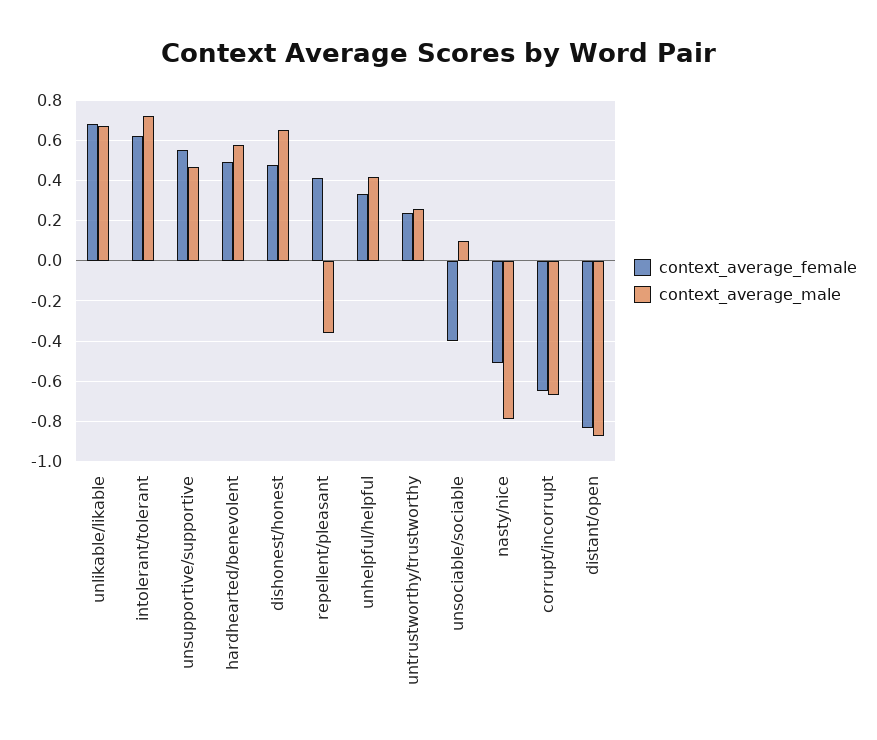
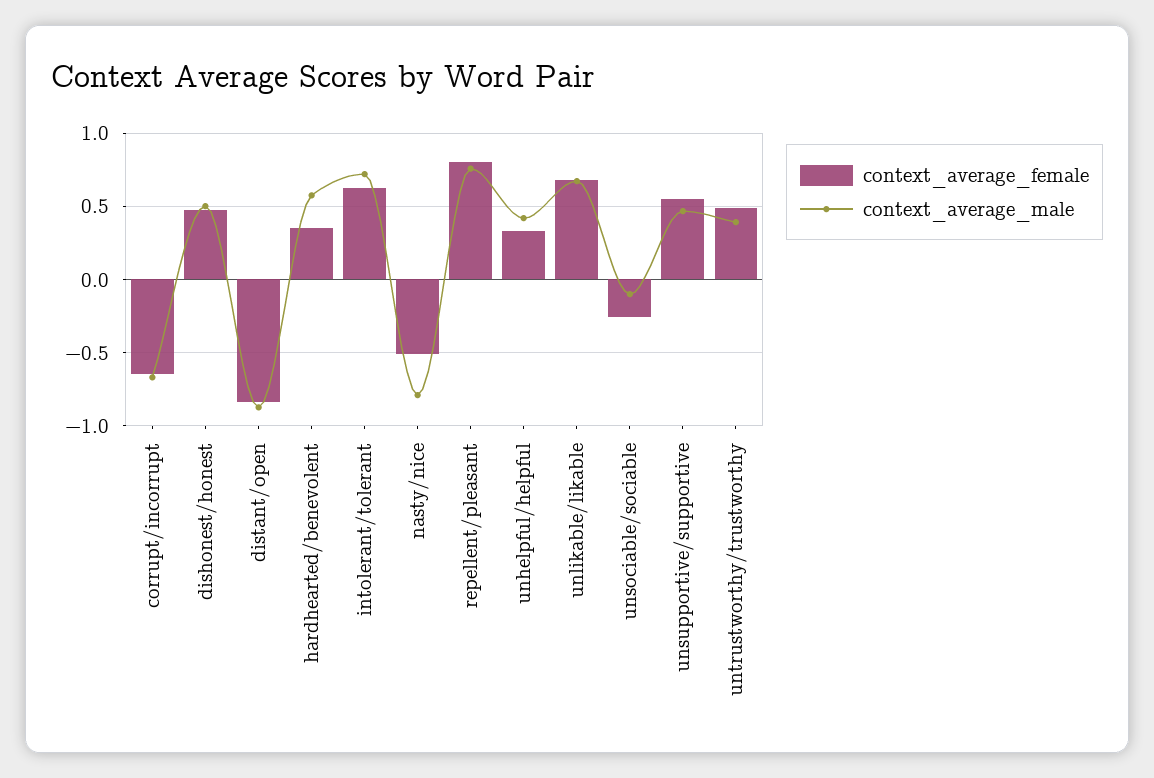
  {
    "context_average_female": {
      "unlikable/likable": 0.7,
      "intolerant/tolerant": 0.6,
      "unsupportive/supportive": 0.55,
-     "hardhearted/benevolent": 0.5,
+     "hardhearted/benevolent": 0.35,
      "dishonest/honest": 0.5,
-     "repellent/pleasant": 0.4,
+     "repellent/pleasant": 0.8,
      "unhelpful/helpful": 0.35,
-     "untrustworthy/trustworthy": 0.25,
+     "untrustworthy/trustworthy": 0.5,
-     "unsociable/sociable": -0.4,
+     "unsociable/sociable": -0.25,
      "nasty/nice": -0.5,
      "corrupt/incorrupt": -0.65,
      "distant/open": -0.85
    },
    "context_average_male": {
      "unlikable/likable": 0.65,
      "intolerant/tolerant": 0.7,
      "unsupportive/supportive": 0.45,
      "hardhearted/benevolent": 0.6,
-     "dishonest/honest": 0.65,
+     "dishonest/honest": 0.5,
-     "repellent/pleasant": -0.35,
+     "repellent/pleasant": 0.75,
      "unhelpful/helpful": 0.4,
-     "untrustworthy/trustworthy": 0.25,
+     "untrustworthy/trustworthy": 0.4,
-     "unsociable/sociable": 0.1,
+     "unsociable/sociable": -0.1,
      "nasty/nice": -0.8,
      "corrupt/incorrupt": -0.65,
      "distant/open": -0.85
    }
  }

